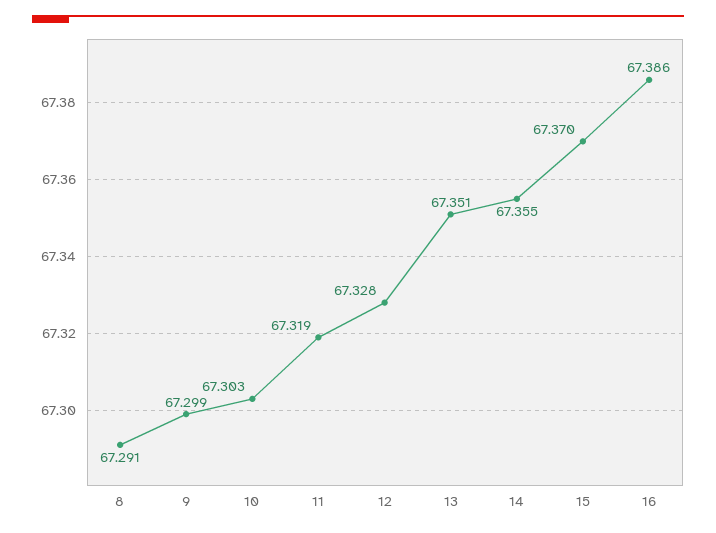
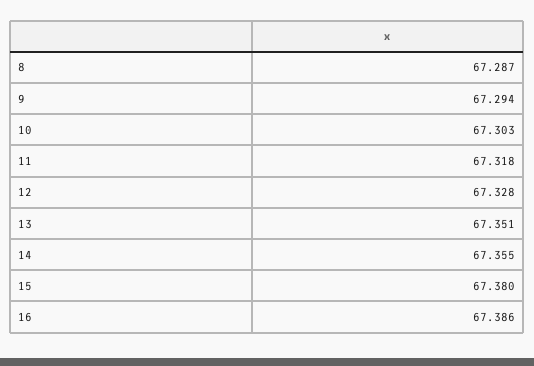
  {
-   "8": 67.291,
+   "8": 67.287,
-   "9": 67.299,
+   "9": 67.294,
    "10": 67.303,
-   "11": 67.319,
+   "11": 67.318,
    "12": 67.328,
    "13": 67.351,
    "14": 67.355,
-   "15": 67.37,
+   "15": 67.38,
    "16": 67.386
  }

